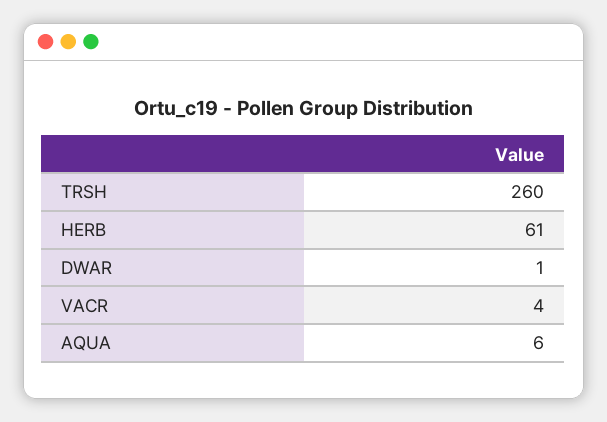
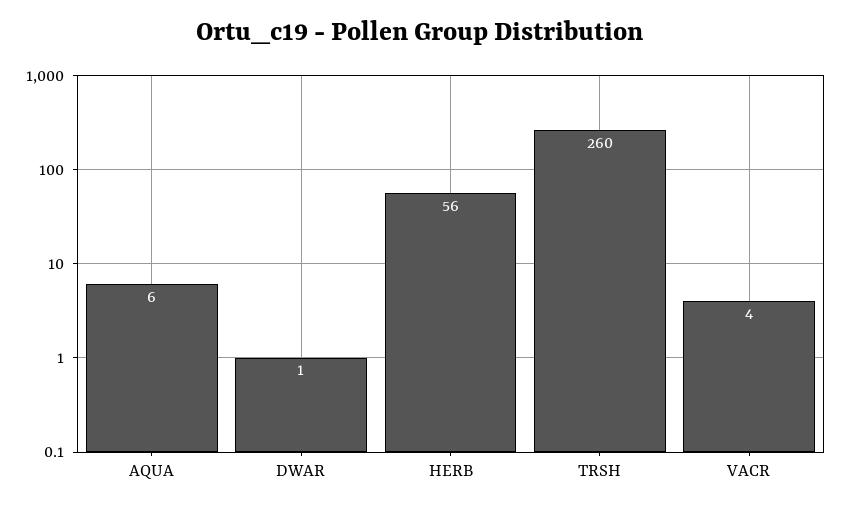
  {
    "TRSH": 260,
-   "HERB": 61,
+   "HERB": 56,
    "DWAR": 1,
    "VACR": 4,
    "AQUA": 6
  }

